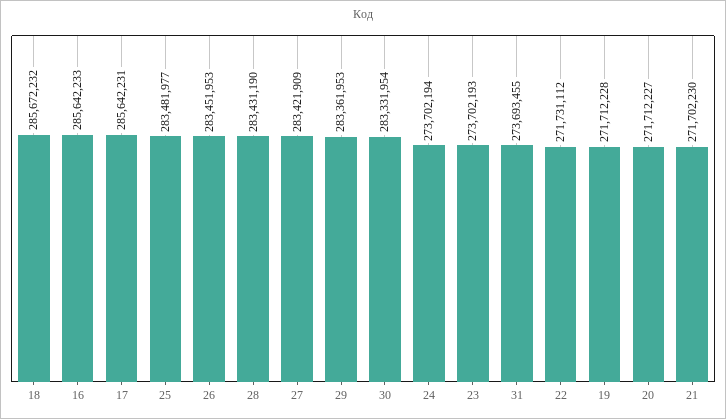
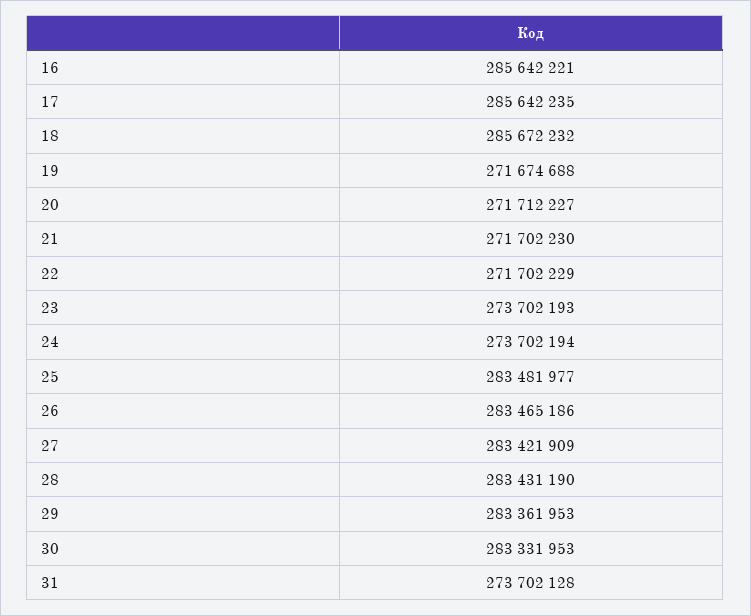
  {
    "18": 285672232,
-   "16": 285642233,
+   "16": 285642221,
-   "17": 285642231,
+   "17": 285642235,
    "25": 283481977,
-   "26": 283451953,
+   "26": 283465186,
    "28": 283431190,
    "27": 283421909,
    "29": 283361953,
-   "30": 283331954,
+   "30": 283331953,
    "24": 273702194,
    "23": 273702193,
-   "31": 273693455,
+   "31": 273702128,
-   "22": 271731112,
+   "22": 271702229,
-   "19": 271712228,
+   "19": 271674688,
    "20": 271712227,
    "21": 271702230
  }

